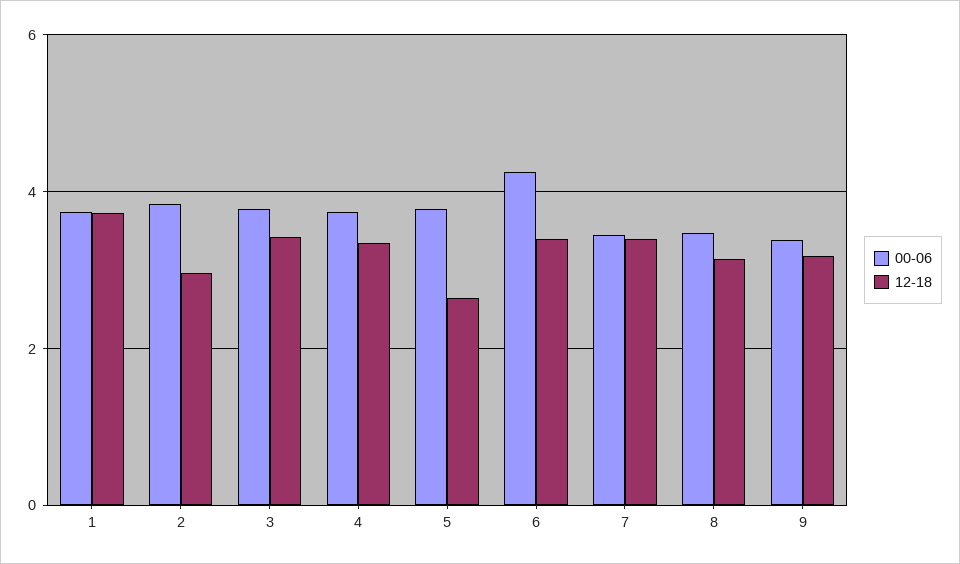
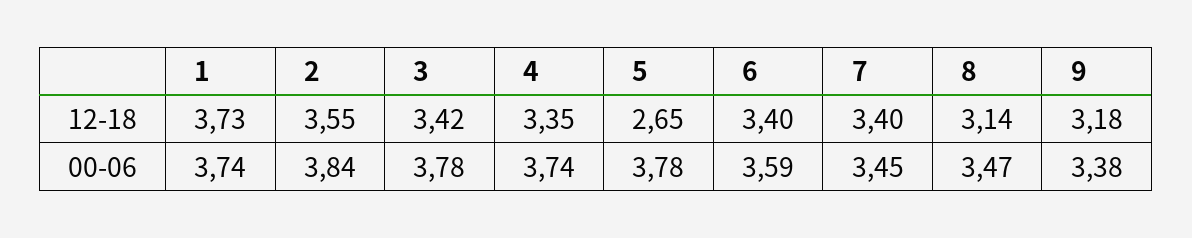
  {
    "00-06": {
      "1": 3.74,
      "2": 3.84,
      "3": 3.78,
      "4": 3.74,
      "5": 3.78,
-     "6": 4.2,
+     "6": 3.59,
      "7": 3.45,
      "8": 3.47,
      "9": 3.38
    },
    "12-18": {
      "1": 3.73,
-     "2": 3,
+     "2": 3.55,
      "3": 3.42,
      "4": 3.35,
      "5": 2.65,
      "6": 3.4,
      "7": 3.4,
      "8": 3.14,
      "9": 3.18
    }
  }

